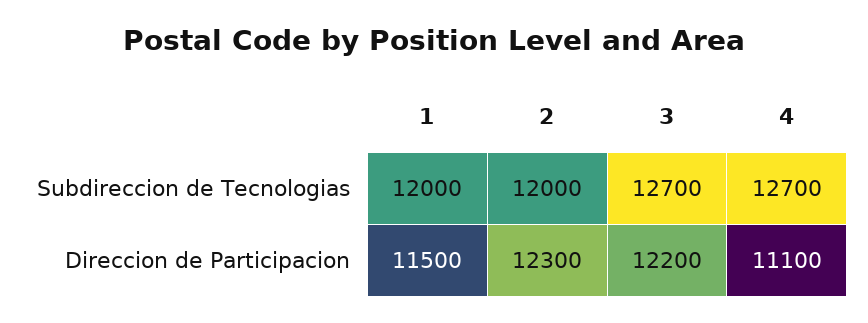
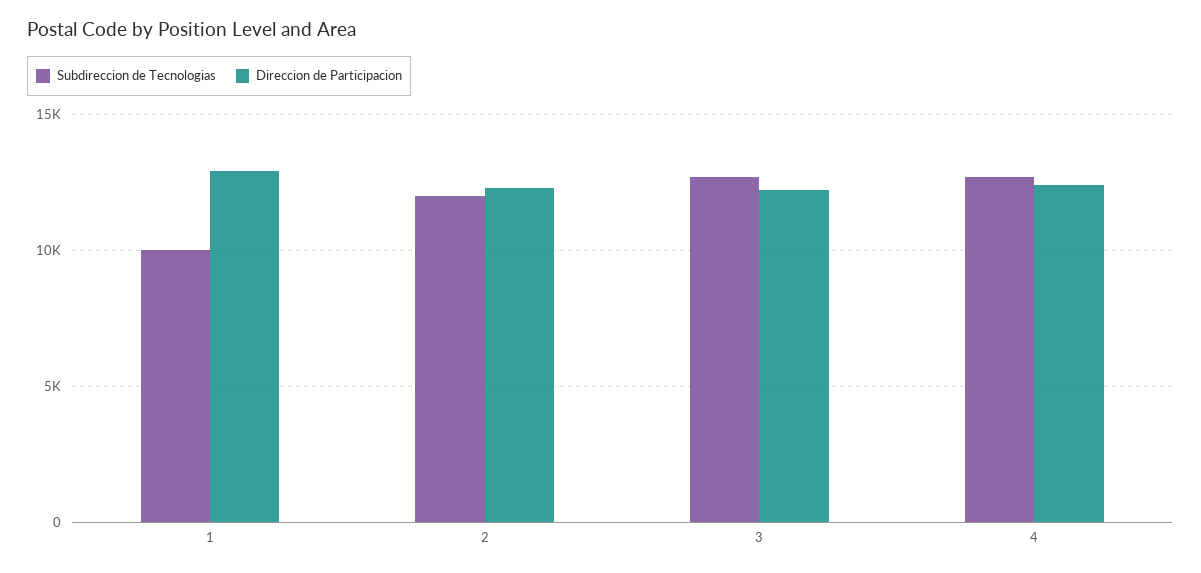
  {
    "Subdireccion de Tecnologias": {
-     "1": 12000,
+     "1": 10000,
      "2": 12000,
      "3": 12700,
      "4": 12700
    },
    "Direccion de Participacion": {
-     "1": 11500,
+     "1": 13000,
      "2": 12300,
      "3": 12200,
-     "4": 11100
+     "4": 12500
    }
  }

